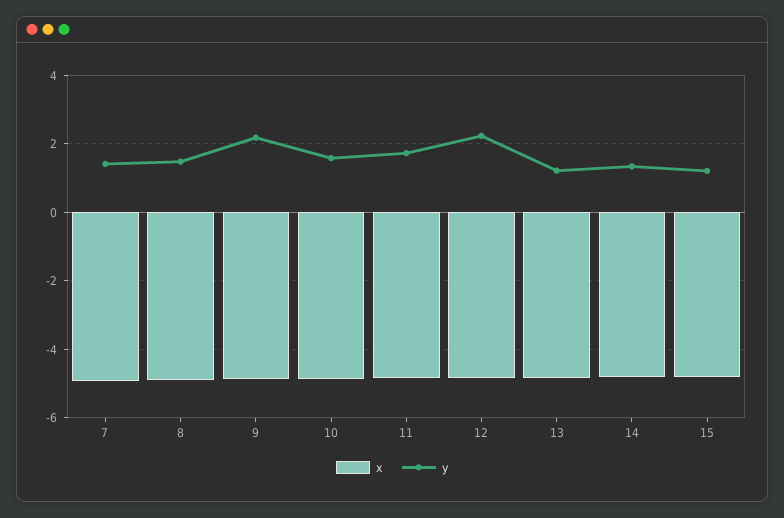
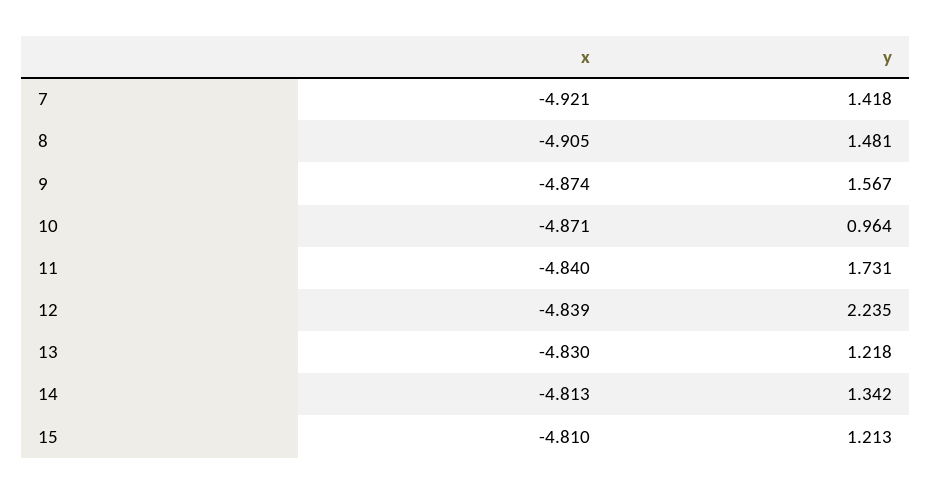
  {
    "x": {
      "7": -4.921,
      "8": -4.905,
      "9": -4.874,
      "10": -4.871,
      "11": -4.84,
      "12": -4.839,
      "13": -4.83,
      "14": -4.813,
      "15": -4.81
    },
    "y": {
      "7": 1.418,
      "8": 1.481,
-     "9": 2.2,
+     "9": 1.567,
-     "10": 1.6,
+     "10": 0.964,
      "11": 1.731,
      "12": 2.235,
      "13": 1.218,
      "14": 1.342,
      "15": 1.213
    }
  }

